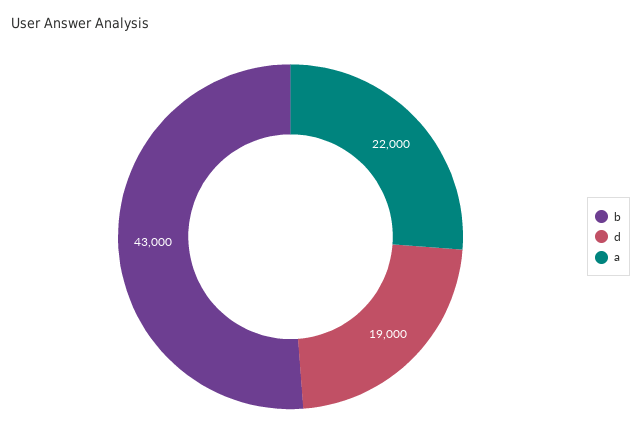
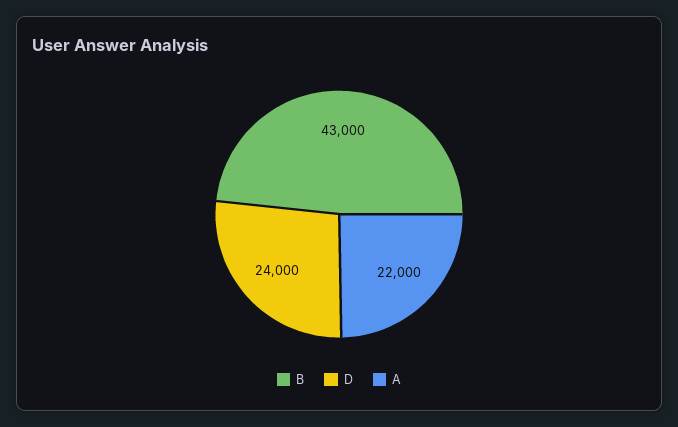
  {
    "b": 43000,
-   "d": 19000,
+   "d": 24000,
    "a": 22000
  }

